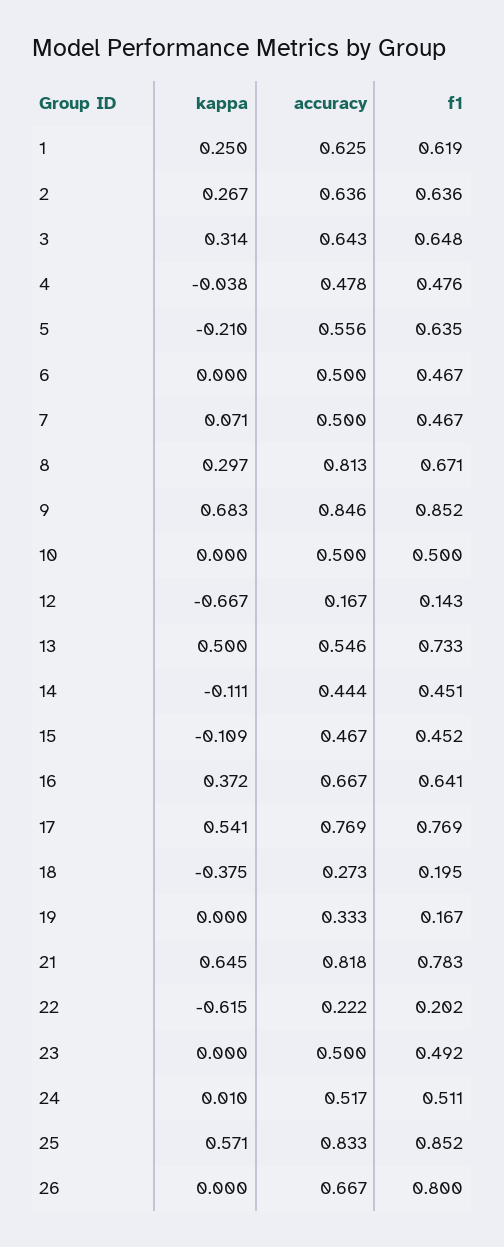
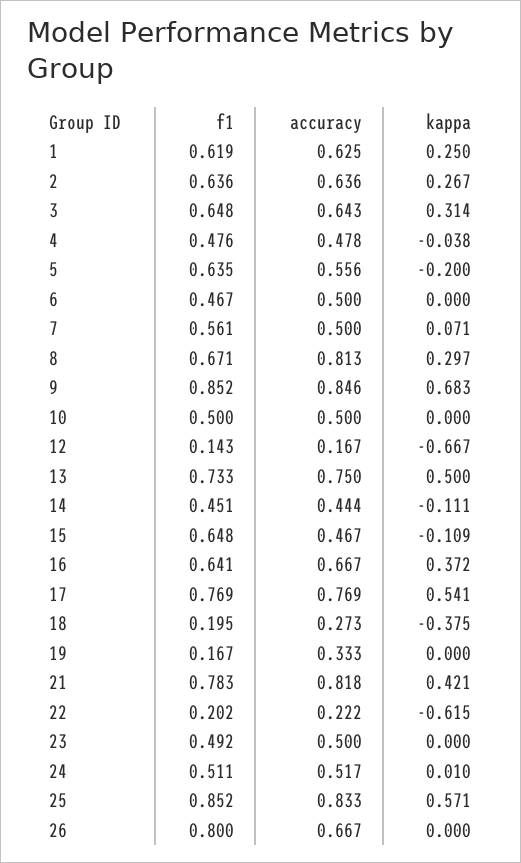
  {
    "kappa": {
      "1": 0.25,
      "2": 0.267,
      "3": 0.314,
      "4": -0.038,
-     "5": -0.21,
+     "5": -0.2,
      "6": 0,
      "7": 0.071,
      "8": 0.297,
      "9": 0.683,
      "10": 0,
      "12": -0.667,
      "13": 0.5,
      "14": -0.111,
      "15": -0.109,
      "16": 0.372,
      "17": 0.541,
      "18": -0.375,
      "19": 0,
-     "21": 0.645,
+     "21": 0.421,
      "22": -0.615,
      "23": 0,
      "24": 0.01,
      "25": 0.571,
      "26": 0
    },
    "accuracy": {
      "1": 0.625,
      "2": 0.636,
      "3": 0.643,
      "4": 0.478,
      "5": 0.556,
      "6": 0.5,
      "7": 0.5,
      "8": 0.813,
      "9": 0.846,
      "10": 0.5,
      "12": 0.167,
-     "13": 0.546,
+     "13": 0.75,
      "14": 0.444,
      "15": 0.467,
      "16": 0.667,
      "17": 0.769,
      "18": 0.273,
      "19": 0.333,
      "21": 0.818,
      "22": 0.222,
      "23": 0.5,
      "24": 0.517,
      "25": 0.833,
      "26": 0.667
    },
    "f1": {
      "1": 0.619,
      "2": 0.636,
      "3": 0.648,
      "4": 0.476,
      "5": 0.635,
      "6": 0.467,
-     "7": 0.467,
+     "7": 0.561,
      "8": 0.671,
      "9": 0.852,
      "10": 0.5,
      "12": 0.143,
      "13": 0.733,
      "14": 0.451,
-     "15": 0.452,
+     "15": 0.648,
      "16": 0.641,
      "17": 0.769,
      "18": 0.195,
      "19": 0.167,
      "21": 0.783,
      "22": 0.202,
      "23": 0.492,
      "24": 0.511,
      "25": 0.852,
      "26": 0.8
    }
  }

